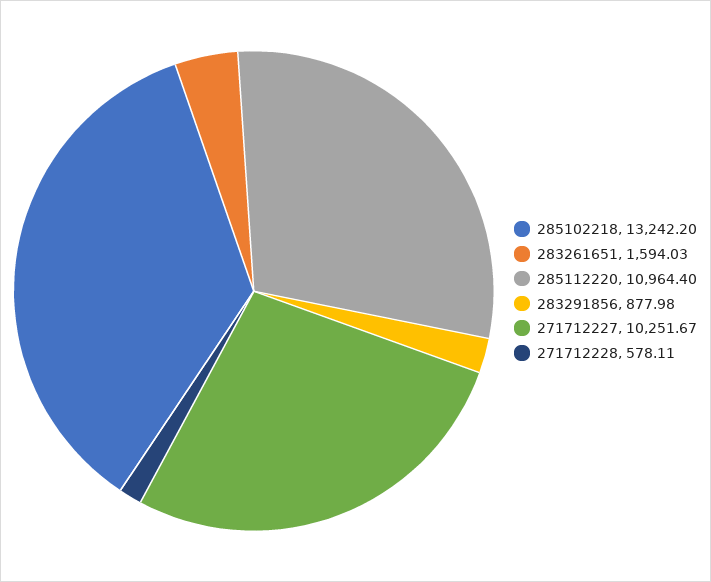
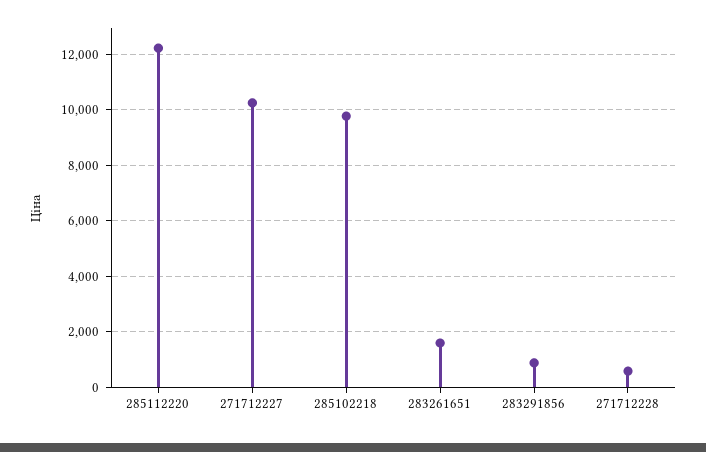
  {
-   "285102218": 13242.2,
+   "285102218": 9750,
    "283261651": 1594.03,
-   "285112220": 10964.4,
+   "285112220": 12250,
    "283291856": 877.98,
    "271712227": 10251.67,
    "271712228": 578.11
  }

